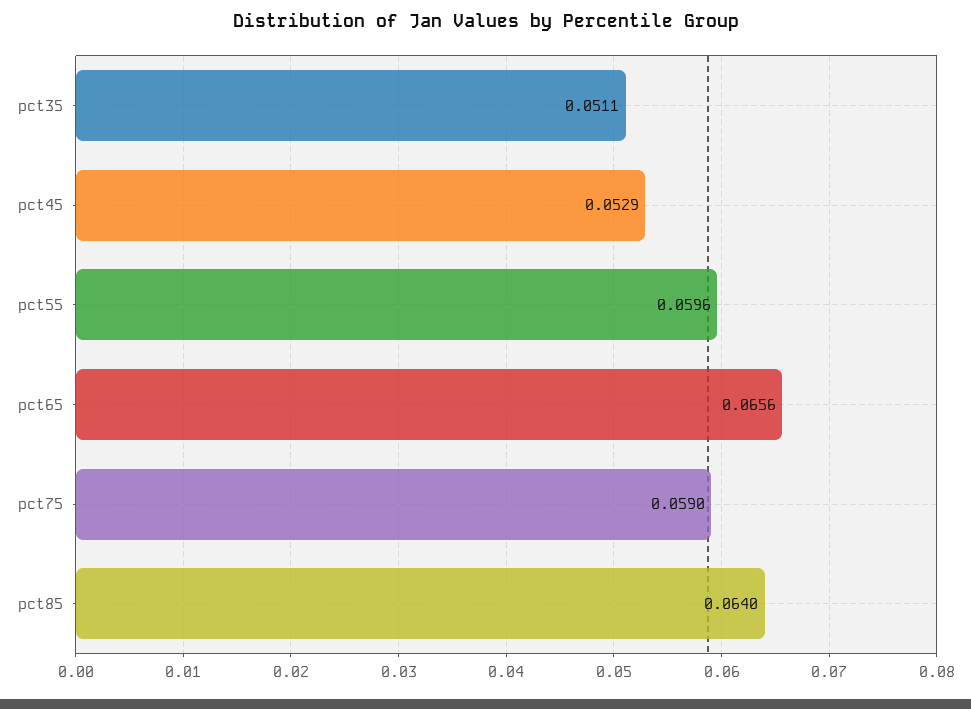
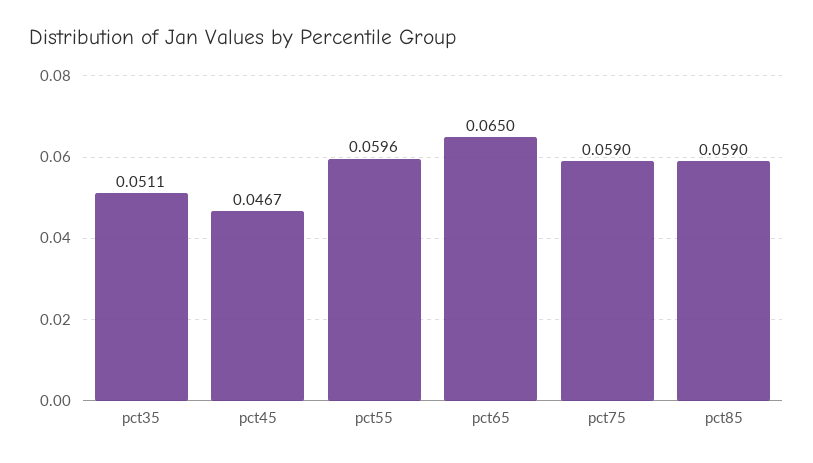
  {
    "pct35": 0.0511,
-   "pct45": 0.0529,
+   "pct45": 0.0467,
    "pct55": 0.0596,
-   "pct65": 0.0656,
+   "pct65": 0.065,
    "pct75": 0.059,
-   "pct85": 0.064
+   "pct85": 0.059
  }

